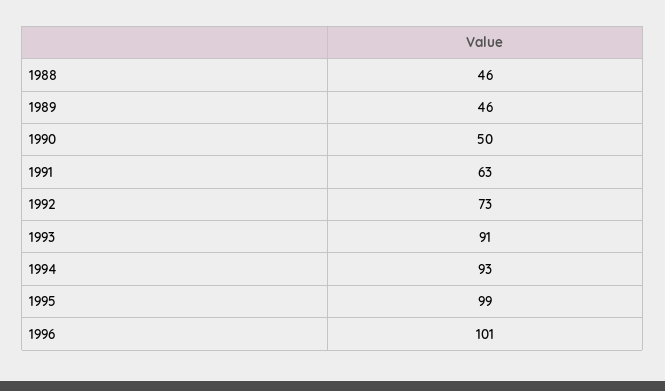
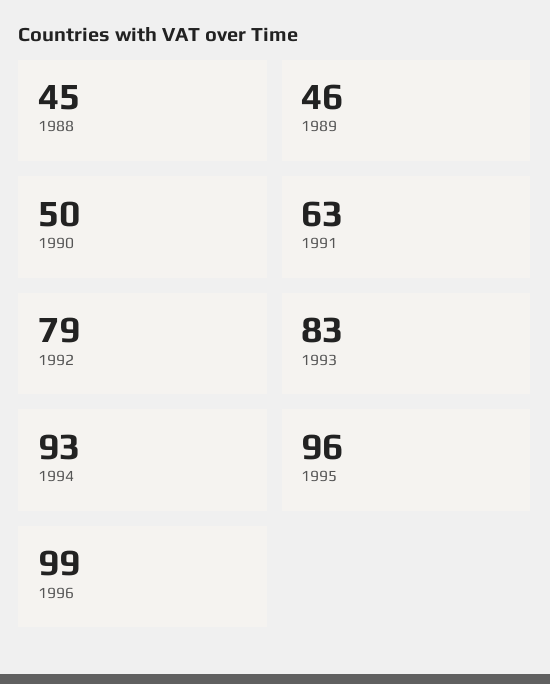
  {
-   "1988": 46,
+   "1988": 45,
    "1989": 46,
    "1990": 50,
    "1991": 63,
-   "1992": 73,
+   "1992": 79,
-   "1993": 91,
+   "1993": 83,
    "1994": 93,
-   "1995": 99,
+   "1995": 96,
-   "1996": 101
+   "1996": 99
  }

